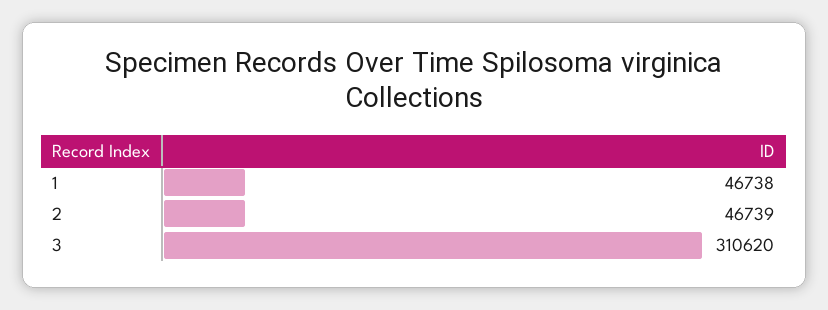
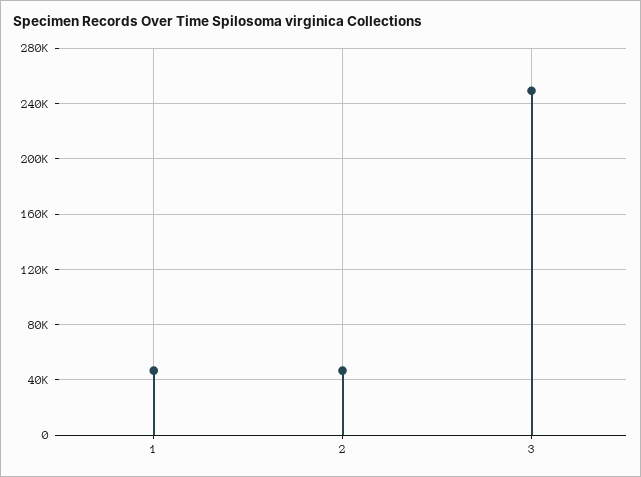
  {
    "1": 46738,
    "2": 46739,
-   "3": 310620
+   "3": 250000
  }

